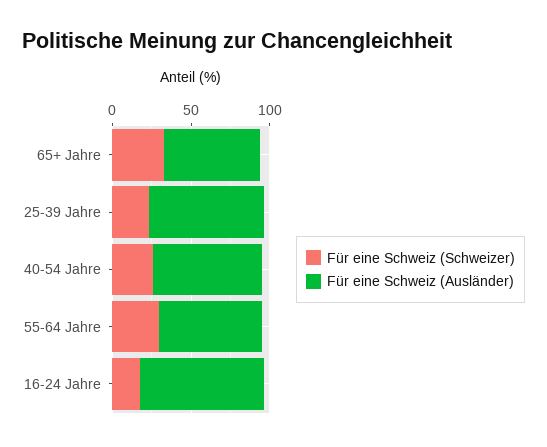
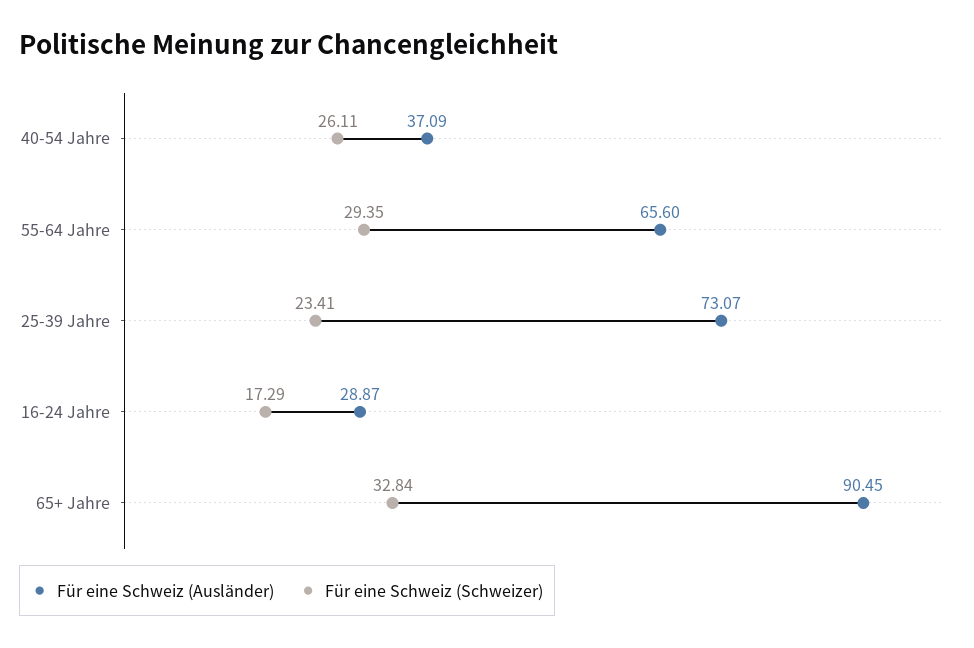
  {
    "Für eine Schweiz (Schweizer)": {
      "65+ Jahre": 32.84,
      "25-39 Jahre": 23.41,
      "40-54 Jahre": 26.11,
      "55-64 Jahre": 29.35,
      "16-24 Jahre": 17.29
    },
    "Für eine Schweiz (Ausländer)": {
-     "65+ Jahre": 60,
+     "65+ Jahre": 90.45,
      "25-39 Jahre": 73.07,
-     "40-54 Jahre": 70,
+     "40-54 Jahre": 37.09,
      "55-64 Jahre": 65.6,
-     "16-24 Jahre": 80
+     "16-24 Jahre": 28.87
    }
  }

